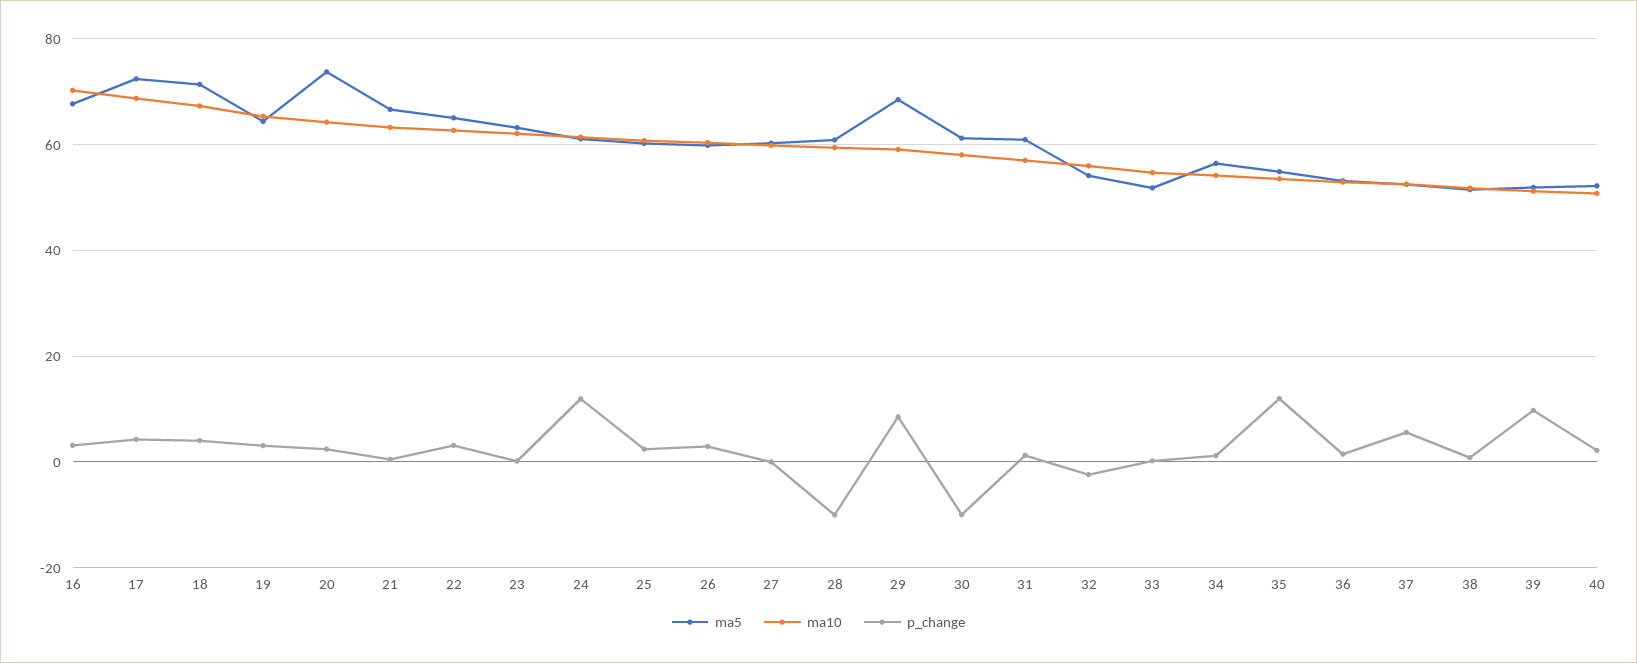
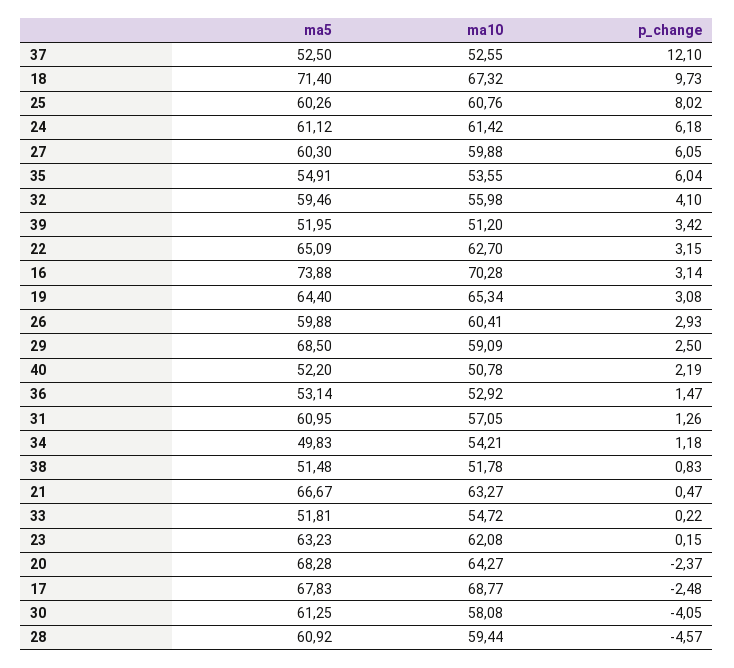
  {
    "ma5": {
-     "16": 68,
+     "16": 73.88,
-     "17": 72,
+     "17": 67.83,
      "18": 71.4,
      "19": 64.4,
-     "20": 74,
+     "20": 68.28,
      "21": 66.67,
      "22": 65.09,
      "23": 63.23,
      "24": 61.12,
      "25": 60.26,
      "26": 59.88,
      "27": 60.3,
      "28": 60.92,
      "29": 68.5,
      "30": 61.25,
      "31": 60.95,
-     "32": 54,
+     "32": 59.46,
      "33": 51.81,
-     "34": 56,
+     "34": 49.83,
      "35": 54.91,
      "36": 53.14,
      "37": 52.5,
      "38": 51.48,
      "39": 51.95,
      "40": 52.2
    },
    "ma10": {
      "16": 70.28,
      "17": 68.77,
      "18": 67.32,
      "19": 65.34,
      "20": 64.27,
      "21": 63.27,
      "22": 62.7,
      "23": 62.08,
      "24": 61.42,
      "25": 60.76,
      "26": 60.41,
      "27": 59.88,
      "28": 59.44,
      "29": 59.09,
      "30": 58.08,
      "31": 57.05,
      "32": 55.98,
      "33": 54.72,
      "34": 54.21,
      "35": 53.55,
      "36": 52.92,
      "37": 52.55,
      "38": 51.78,
      "39": 51.2,
      "40": 50.78
    },
    "p_change": {
      "16": 3.14,
-     "17": 4,
+     "17": -2.48,
-     "18": 4,
+     "18": 9.73,
      "19": 3.08,
-     "20": 2,
+     "20": -2.37,
      "21": 0.47,
      "22": 3.15,
      "23": 0.15,
-     "24": 12,
+     "24": 6.18,
-     "25": 2,
+     "25": 8.02,
      "26": 2.93,
-     "27": 0,
+     "27": 6.05,
-     "28": -10,
+     "28": -4.57,
-     "29": 8,
+     "29": 2.5,
-     "30": -10,
+     "30": -4.05,
      "31": 1.26,
-     "32": -2,
+     "32": 4.1,
      "33": 0.22,
      "34": 1.18,
-     "35": 12,
+     "35": 6.04,
      "36": 1.47,
-     "37": 6,
+     "37": 12.1,
      "38": 0.83,
-     "39": 10,
+     "39": 3.42,
      "40": 2.19
    }
  }

